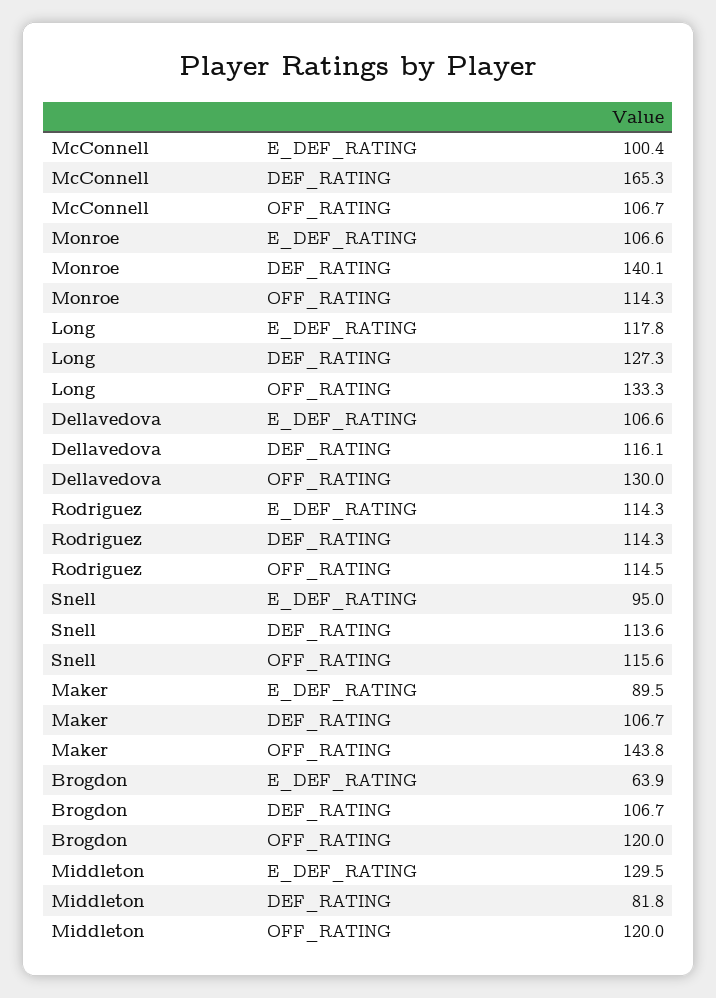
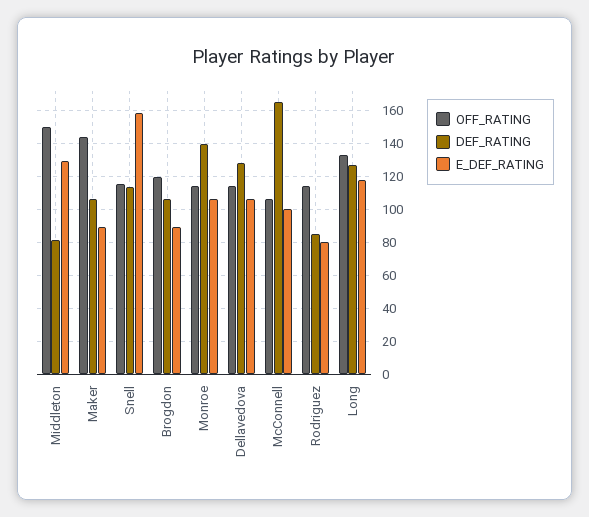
  {
    "E_DEF_RATING": {
      "McConnell": 100.4,
      "Monroe": 106.6,
      "Long": 117.8,
      "Dellavedova": 106.6,
-     "Rodriguez": 114.3,
+     "Rodriguez": 80,
-     "Snell": 95,
+     "Snell": 160,
      "Maker": 89.5,
-     "Brogdon": 63.9,
+     "Brogdon": 90,
      "Middleton": 129.5
    },
    "DEF_RATING": {
      "McConnell": 165.3,
      "Monroe": 140.1,
      "Long": 127.3,
-     "Dellavedova": 116.1,
+     "Dellavedova": 130,
-     "Rodriguez": 114.3,
+     "Rodriguez": 85,
      "Snell": 113.6,
      "Maker": 106.7,
      "Brogdon": 106.7,
      "Middleton": 81.8
    },
    "OFF_RATING": {
      "McConnell": 106.7,
      "Monroe": 114.3,
      "Long": 133.3,
-     "Dellavedova": 130,
+     "Dellavedova": 115,
      "Rodriguez": 114.5,
      "Snell": 115.6,
      "Maker": 143.8,
      "Brogdon": 120,
-     "Middleton": 120
+     "Middleton": 150
    }
  }

